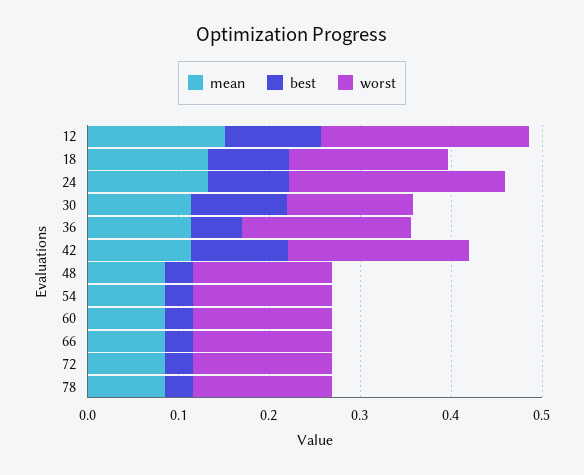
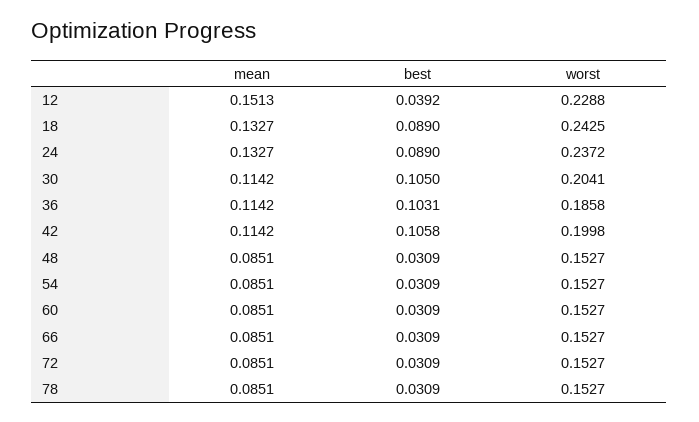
  {
    "mean": {
      "12": 0.1513,
      "18": 0.1327,
      "24": 0.1327,
      "30": 0.1142,
      "36": 0.1142,
      "42": 0.1142,
      "48": 0.0851,
      "54": 0.0851,
      "60": 0.0851,
      "66": 0.0851,
      "72": 0.0851,
      "78": 0.0851
    },
    "best": {
-     "12": 0.1,
+     "12": 0.0392,
      "18": 0.089,
      "24": 0.089,
      "30": 0.105,
-     "36": 0.06,
+     "36": 0.1031,
      "42": 0.1058,
      "48": 0.0309,
      "54": 0.0309,
      "60": 0.0309,
      "66": 0.0309,
      "72": 0.0309,
      "78": 0.0309
    },
    "worst": {
      "12": 0.2288,
-     "18": 0.18,
+     "18": 0.2425,
      "24": 0.2372,
-     "30": 0.14,
+     "30": 0.2041,
      "36": 0.1858,
      "42": 0.1998,
      "48": 0.1527,
      "54": 0.1527,
      "60": 0.1527,
      "66": 0.1527,
      "72": 0.1527,
      "78": 0.1527
    }
  }

